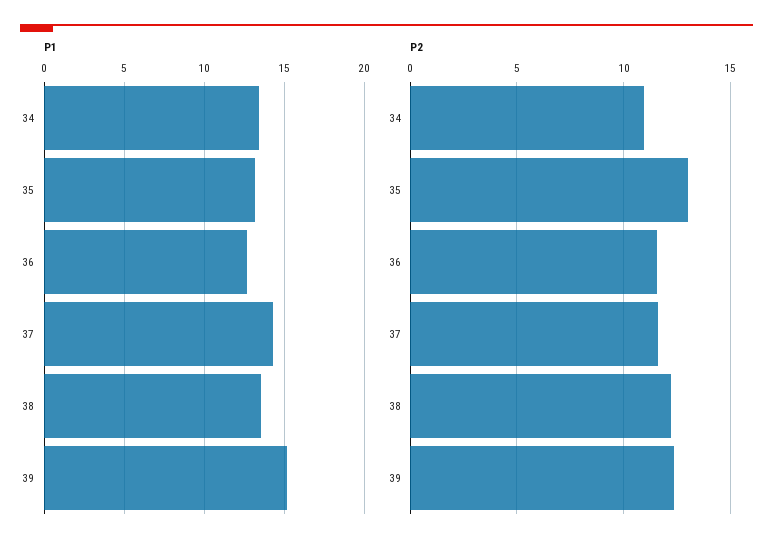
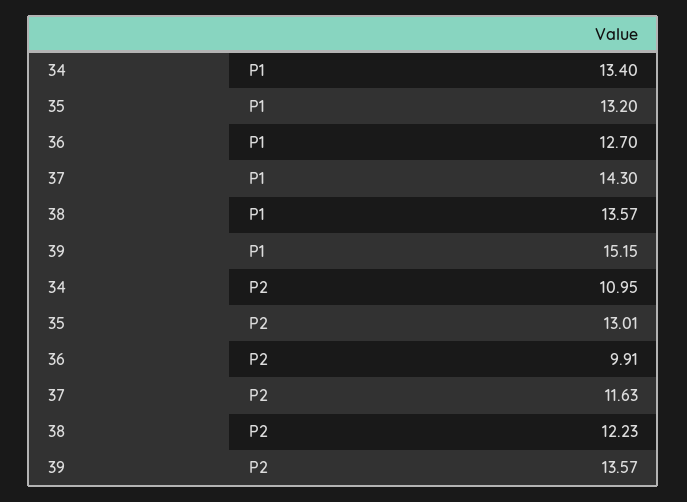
  {
    "P1": {
      "34": 13.4,
      "35": 13.2,
      "36": 12.7,
      "37": 14.3,
      "38": 13.57,
      "39": 15.15
    },
    "P2": {
      "34": 10.95,
      "35": 13.01,
-     "36": 11.5,
+     "36": 9.91,
      "37": 11.63,
      "38": 12.23,
-     "39": 12.5
+     "39": 13.57
    }
  }

